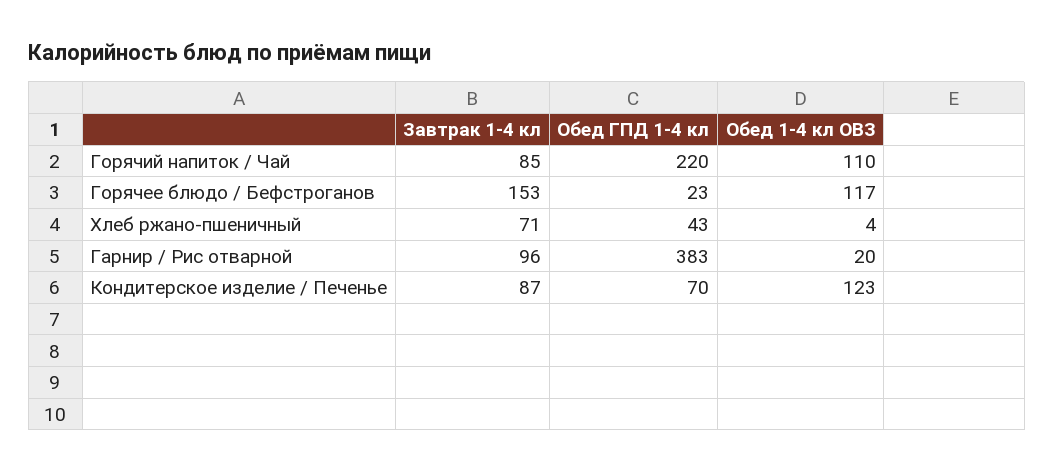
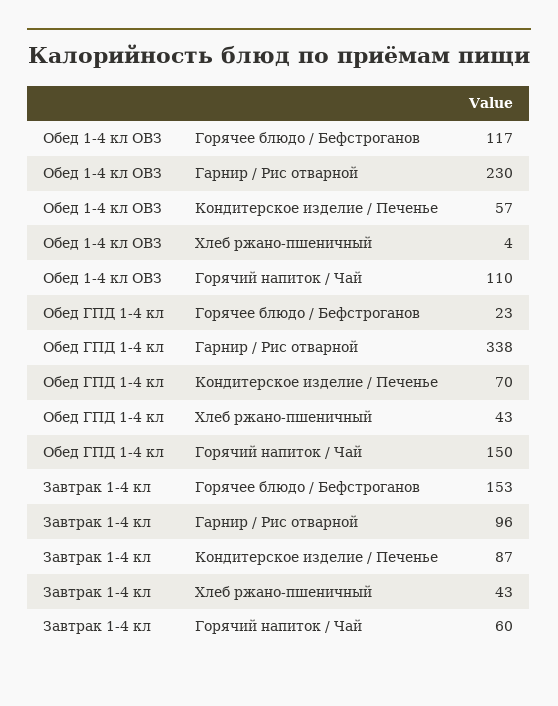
  {
    "Завтрак 1-4 кл": {
-     "Горячий напиток / Чай": 85,
+     "Горячий напиток / Чай": 60,
      "Горячее блюдо / Бефстроганов": 153,
-     "Хлеб ржано-пшеничный": 71,
+     "Хлеб ржано-пшеничный": 43,
      "Гарнир / Рис отварной": 96,
      "Кондитерское изделие / Печенье": 87
    },
    "Обед ГПД 1-4 кл": {
-     "Горячий напиток / Чай": 220,
+     "Горячий напиток / Чай": 150,
      "Горячее блюдо / Бефстроганов": 23,
      "Хлеб ржано-пшеничный": 43,
-     "Гарнир / Рис отварной": 383,
+     "Гарнир / Рис отварной": 338,
      "Кондитерское изделие / Печенье": 70
    },
    "Обед 1-4 кл ОВЗ": {
      "Горячий напиток / Чай": 110,
      "Горячее блюдо / Бефстроганов": 117,
      "Хлеб ржано-пшеничный": 4,
-     "Гарнир / Рис отварной": 20,
+     "Гарнир / Рис отварной": 230,
-     "Кондитерское изделие / Печенье": 123
+     "Кондитерское изделие / Печенье": 57
    }
  }

